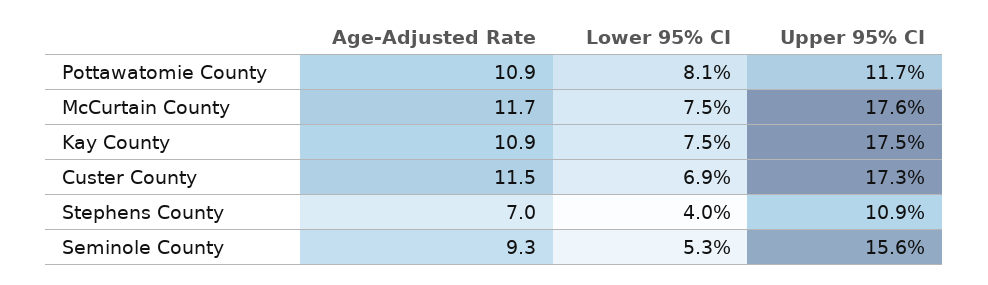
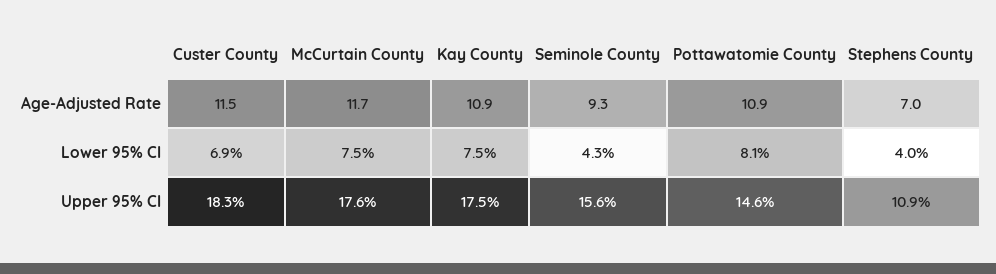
  {
    "Age-Adjusted Rate": {
      "Pottawatomie County": 10.9,
      "McCurtain County": 11.7,
      "Kay County": 10.9,
      "Custer County": 11.5,
      "Stephens County": 7,
      "Seminole County": 9.3
    },
    "Lower 95% CI": {
      "Pottawatomie County": 8.1,
      "McCurtain County": 7.5,
      "Kay County": 7.5,
      "Custer County": 6.9,
      "Stephens County": 4,
-     "Seminole County": 5.3
+     "Seminole County": 4.3
    },
    "Upper 95% CI": {
-     "Pottawatomie County": 11.7,
+     "Pottawatomie County": 14.6,
      "McCurtain County": 17.6,
      "Kay County": 17.5,
-     "Custer County": 17.3,
+     "Custer County": 18.3,
      "Stephens County": 10.9,
      "Seminole County": 15.6
    }
  }

